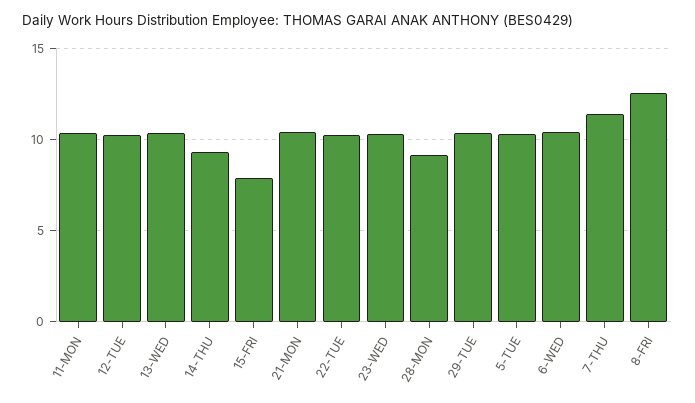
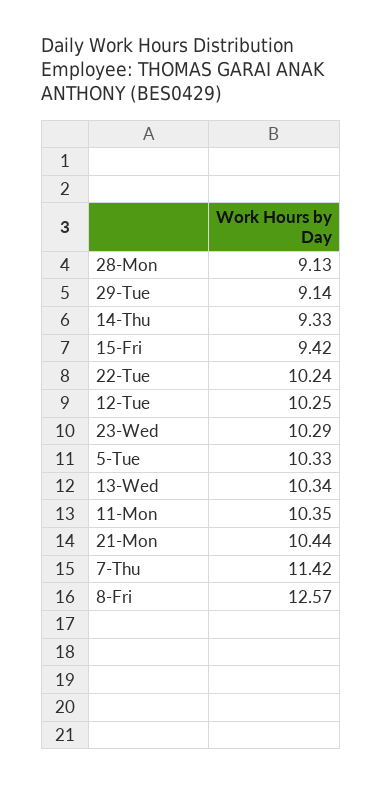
  {
    "11-MON": 10.35,
    "12-TUE": 10.25,
    "13-WED": 10.34,
    "14-THU": 9.33,
-   "15-FRI": 8,
+   "15-FRI": 9.42,
    "21-MON": 10.44,
    "22-TUE": 10.24,
    "23-WED": 10.29,
    "28-MON": 9.13,
-   "29-TUE": 10.5,
+   "29-TUE": 9.14,
    "5-TUE": 10.33,
-   "6-WED": 10.5,
    "7-THU": 11.42,
    "8-FRI": 12.57
  }

